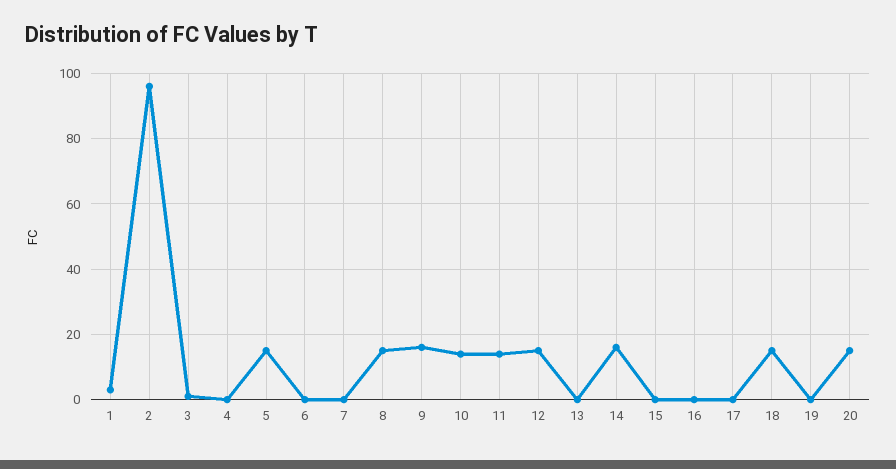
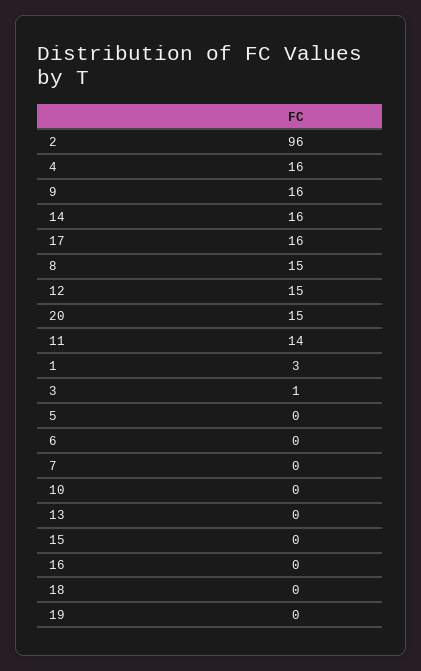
  {
    "1": 3,
    "2": 96,
    "3": 1,
-   "4": 0,
+   "4": 16,
-   "5": 15,
+   "5": 0,
    "6": 0,
    "7": 0,
    "8": 15,
    "9": 16,
-   "10": 15,
+   "10": 0,
    "11": 14,
    "12": 15,
    "13": 0,
    "14": 16,
    "15": 0,
    "16": 0,
-   "17": 0,
+   "17": 16,
-   "18": 15,
+   "18": 0,
    "19": 0,
    "20": 15
  }

